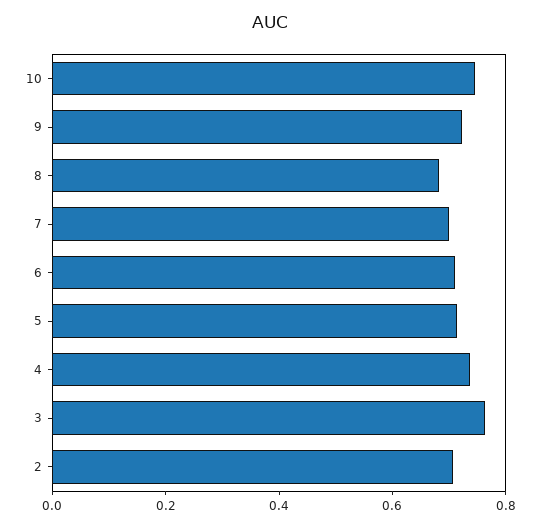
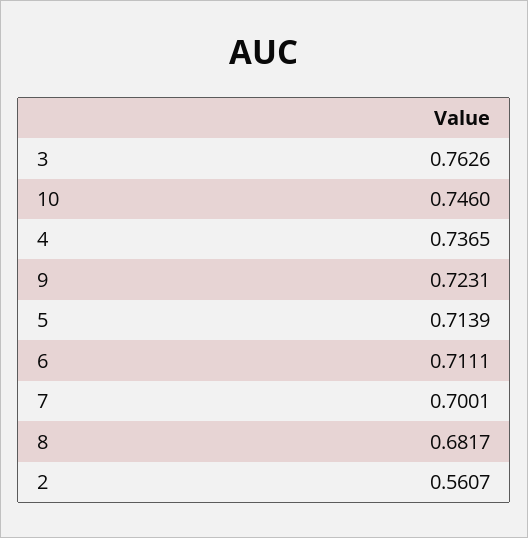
  {
    "10": 0.746,
    "9": 0.7231,
    "8": 0.6817,
    "7": 0.7001,
    "6": 0.7111,
    "5": 0.7139,
    "4": 0.7365,
    "3": 0.7626,
-   "2": 0.7
+   "2": 0.5607
  }

